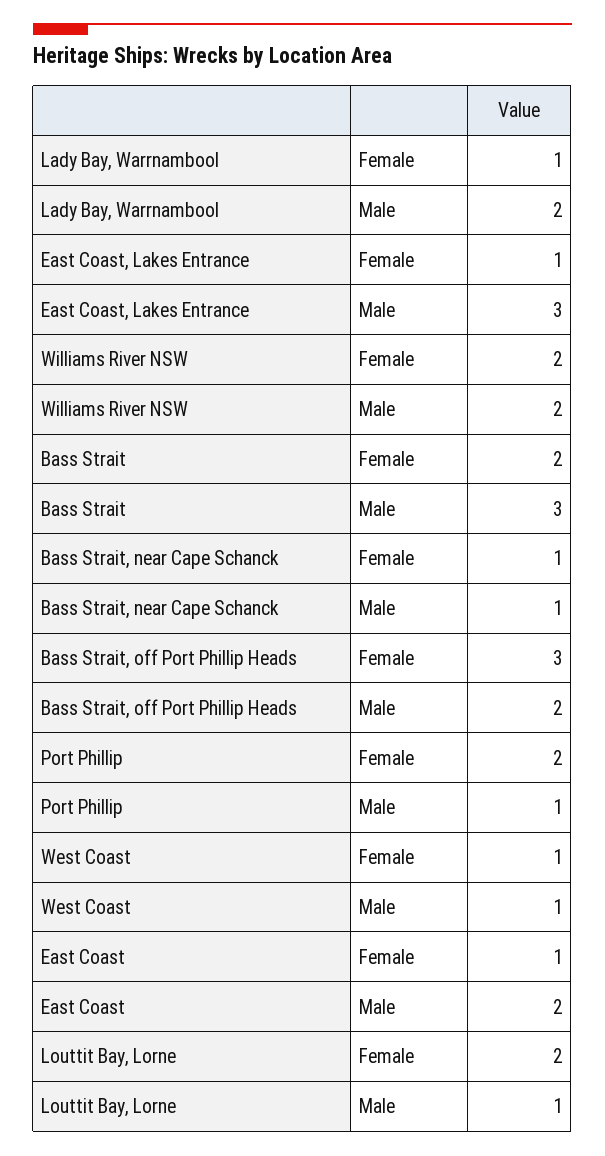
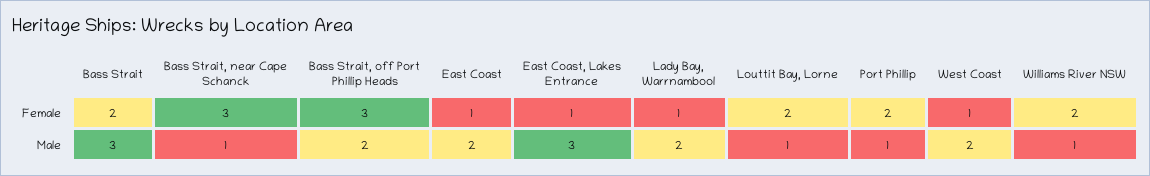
  {
    "Lady Bay, Warrnambool": {
      "Female": 1,
      "Male": 2
    },
    "East Coast, Lakes Entrance": {
      "Female": 1,
      "Male": 3
    },
    "Williams River NSW": {
      "Female": 2,
-     "Male": 2
+     "Male": 1
    },
    "Bass Strait": {
      "Female": 2,
      "Male": 3
    },
    "Bass Strait, near Cape Schanck": {
-     "Female": 1,
+     "Female": 3,
      "Male": 1
    },
    "Bass Strait, off Port Phillip Heads": {
      "Female": 3,
      "Male": 2
    },
    "Port Phillip": {
      "Female": 2,
      "Male": 1
    },
    "West Coast": {
      "Female": 1,
-     "Male": 1
+     "Male": 2
    },
    "East Coast": {
      "Female": 1,
      "Male": 2
    },
    "Louttit Bay, Lorne": {
      "Female": 2,
      "Male": 1
    }
  }

